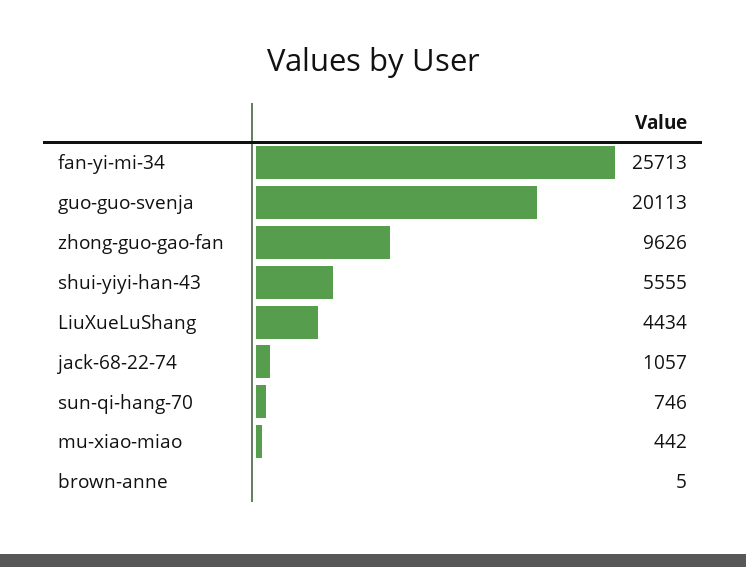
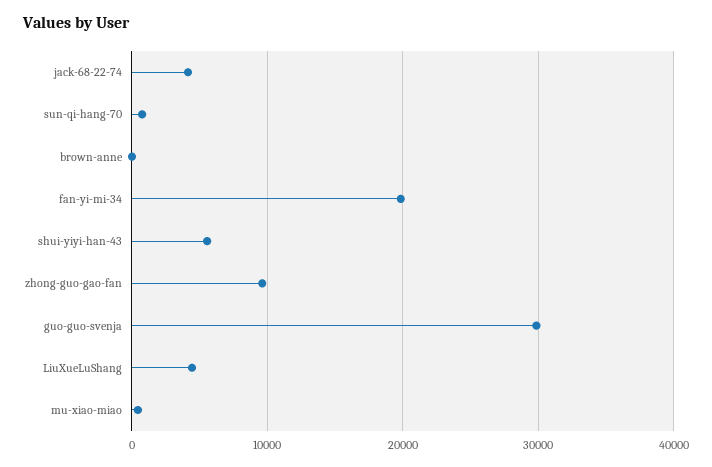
  {
-   "fan-yi-mi-34": 25713,
+   "fan-yi-mi-34": 20000,
-   "guo-guo-svenja": 20113,
+   "guo-guo-svenja": 30000,
    "zhong-guo-gao-fan": 9626,
    "shui-yiyi-han-43": 5555,
    "LiuXueLuShang": 4434,
-   "jack-68-22-74": 1057,
+   "jack-68-22-74": 4000,
    "sun-qi-hang-70": 746,
    "mu-xiao-miao": 442,
    "brown-anne": 5
  }

